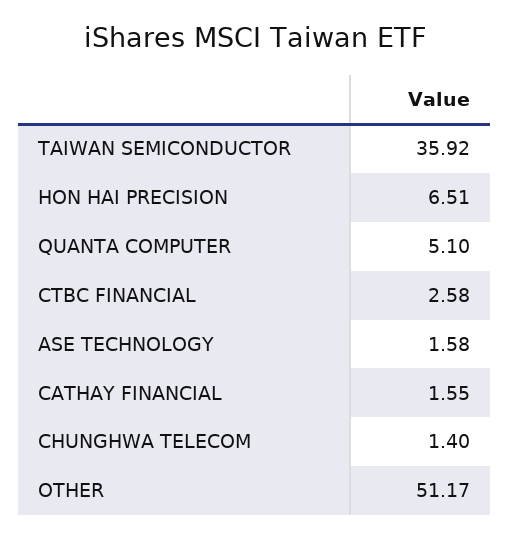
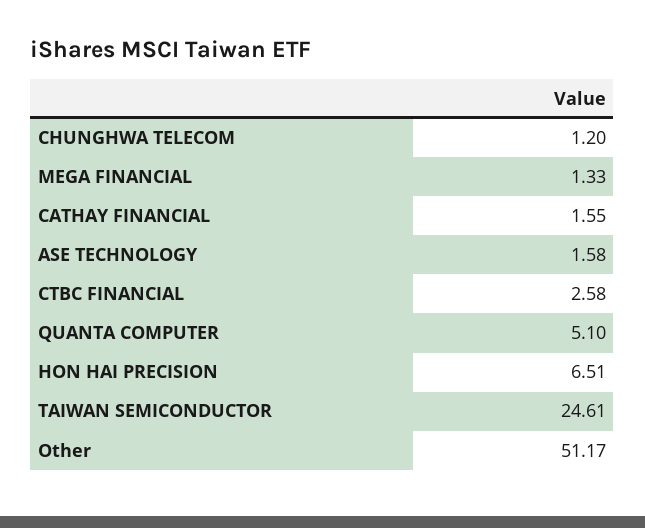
  {
-   "TAIWAN SEMICONDUCTOR": 35.92,
+   "TAIWAN SEMICONDUCTOR": 24.61,
    "HON HAI PRECISION": 6.51,
    "QUANTA COMPUTER": 5.1,
    "CTBC FINANCIAL": 2.58,
    "ASE TECHNOLOGY": 1.58,
    "CATHAY FINANCIAL": 1.55,
-   "CHUNGHWA TELECOM": 1.4,
+   "CHUNGHWA TELECOM": 1.2,
-   "OTHER": 51.17
+   "OTHER": 51.17,
+   "MEGA FINANCIAL": 1.33
  }

